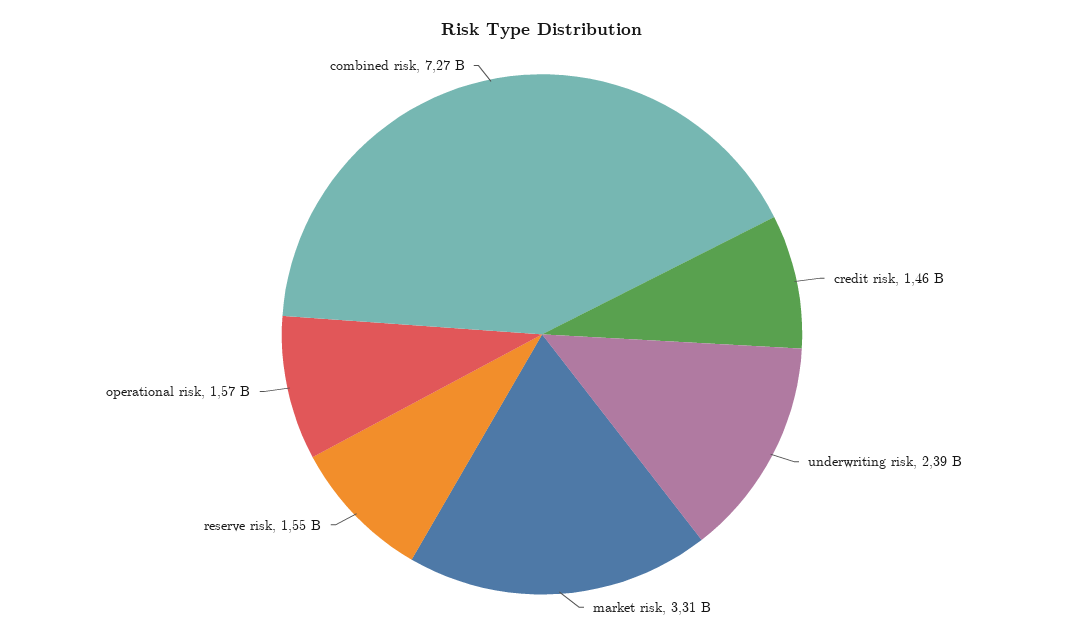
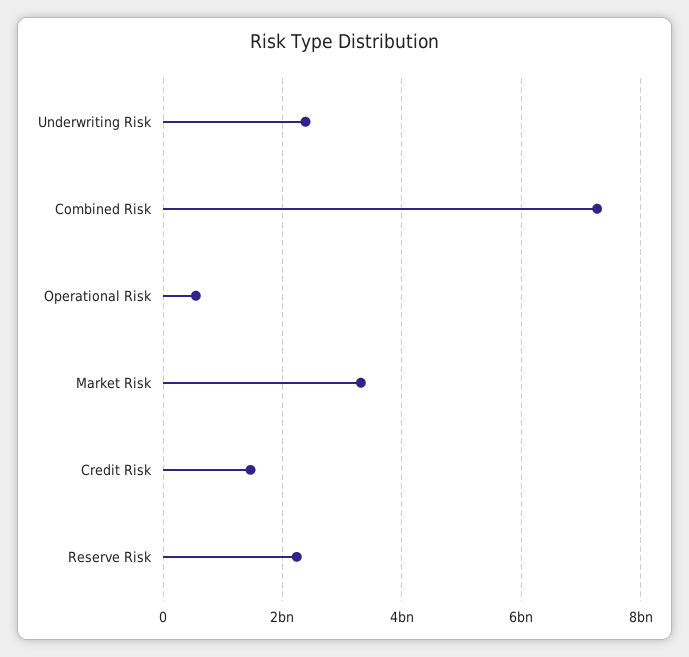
  {
    "credit risk": 1460000000,
    "underwriting risk": 2390000000,
    "market risk": 3310000000,
-   "reserve risk": 1550000000,
+   "reserve risk": 2200000000,
-   "operational risk": 1570000000,
+   "operational risk": 600000000,
    "combined risk": 7270000000
  }

